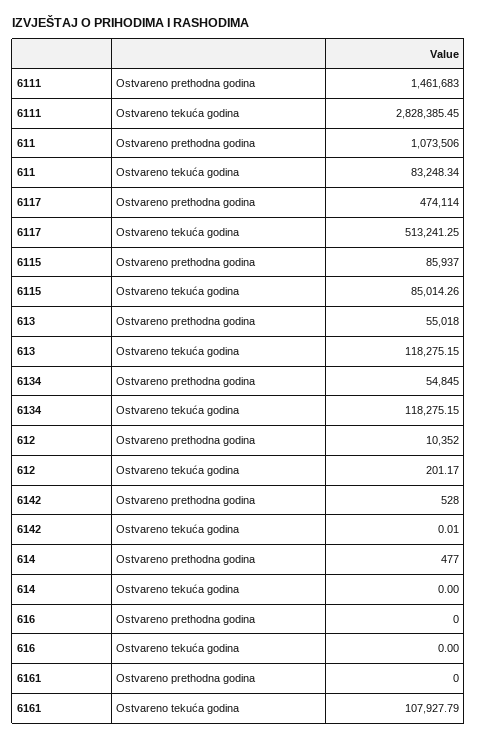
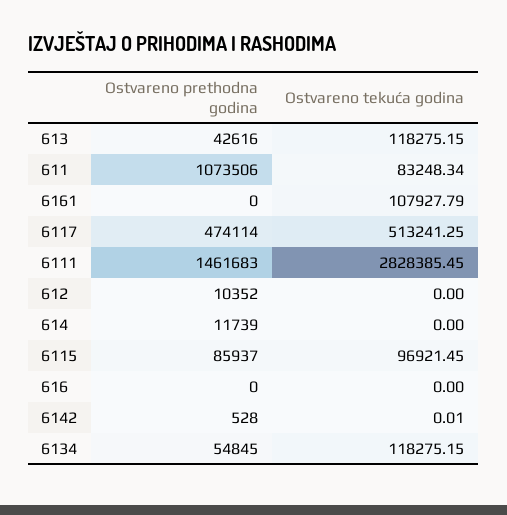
  {
    "6111": {
      "Ostvareno prethodna godina": 1461683,
      "Ostvareno tekuća godina": 2828385.45
    },
    "611": {
      "Ostvareno prethodna godina": 1073506,
      "Ostvareno tekuća godina": 83248.34
    },
    "6117": {
      "Ostvareno prethodna godina": 474114,
      "Ostvareno tekuća godina": 513241.25
    },
    "6115": {
      "Ostvareno prethodna godina": 85937,
-     "Ostvareno tekuća godina": 85014.26
+     "Ostvareno tekuća godina": 96921.45
    },
    "613": {
-     "Ostvareno prethodna godina": 55018,
+     "Ostvareno prethodna godina": 42616,
      "Ostvareno tekuća godina": 118275.15
    },
    "6134": {
      "Ostvareno prethodna godina": 54845,
      "Ostvareno tekuća godina": 118275.15
    },
    "612": {
      "Ostvareno prethodna godina": 10352,
-     "Ostvareno tekuća godina": 201.17
+     "Ostvareno tekuća godina": 0
    },
    "6142": {
      "Ostvareno prethodna godina": 528,
      "Ostvareno tekuća godina": 0.01
    },
    "614": {
-     "Ostvareno prethodna godina": 477,
+     "Ostvareno prethodna godina": 11739,
      "Ostvareno tekuća godina": 0
    },
    "616": {
      "Ostvareno prethodna godina": 0,
      "Ostvareno tekuća godina": 0
    },
    "6161": {
      "Ostvareno prethodna godina": 0,
      "Ostvareno tekuća godina": 107927.79
    }
  }

